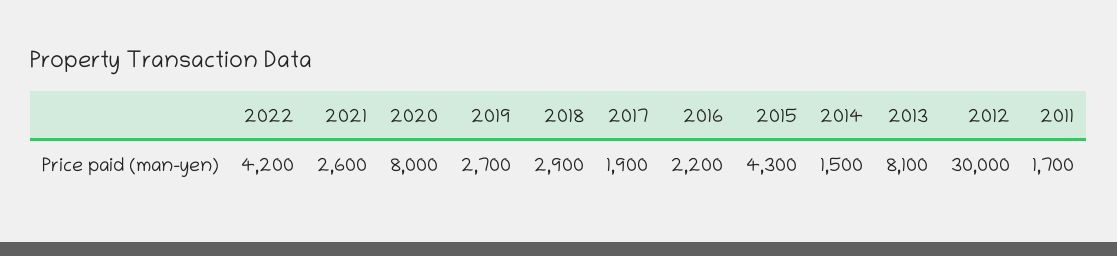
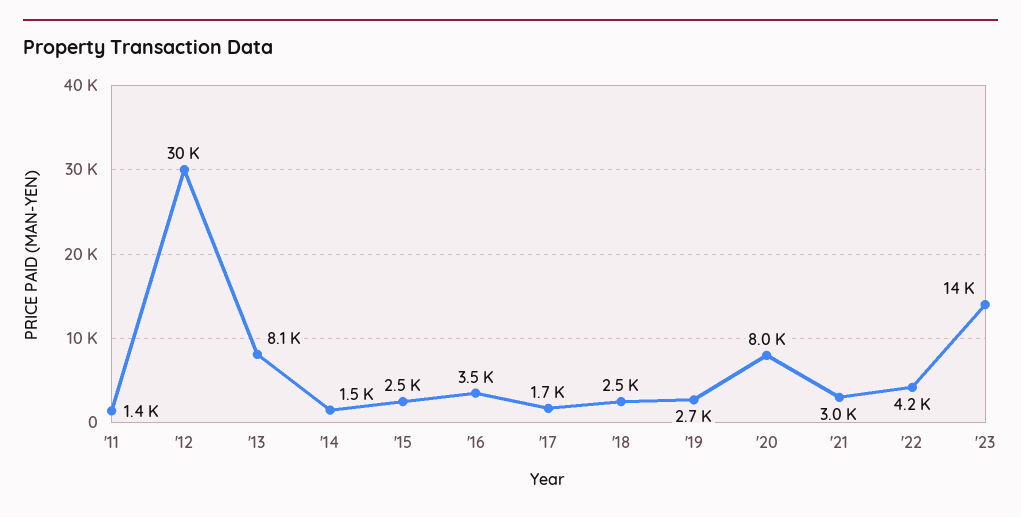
  {
    "2022": 4200,
-   "2021": 2600,
+   "2021": 3000,
    "2020": 8000,
    "2019": 2700,
-   "2018": 2900,
+   "2018": 2500,
-   "2017": 1900,
+   "2017": 1700,
-   "2016": 2200,
+   "2016": 3500,
-   "2015": 4300,
+   "2015": 2500,
    "2014": 1500,
    "2013": 8100,
    "2012": 30000,
-   "2011": 1700
+   "2011": 1400,
+   "'23": 14000
  }

